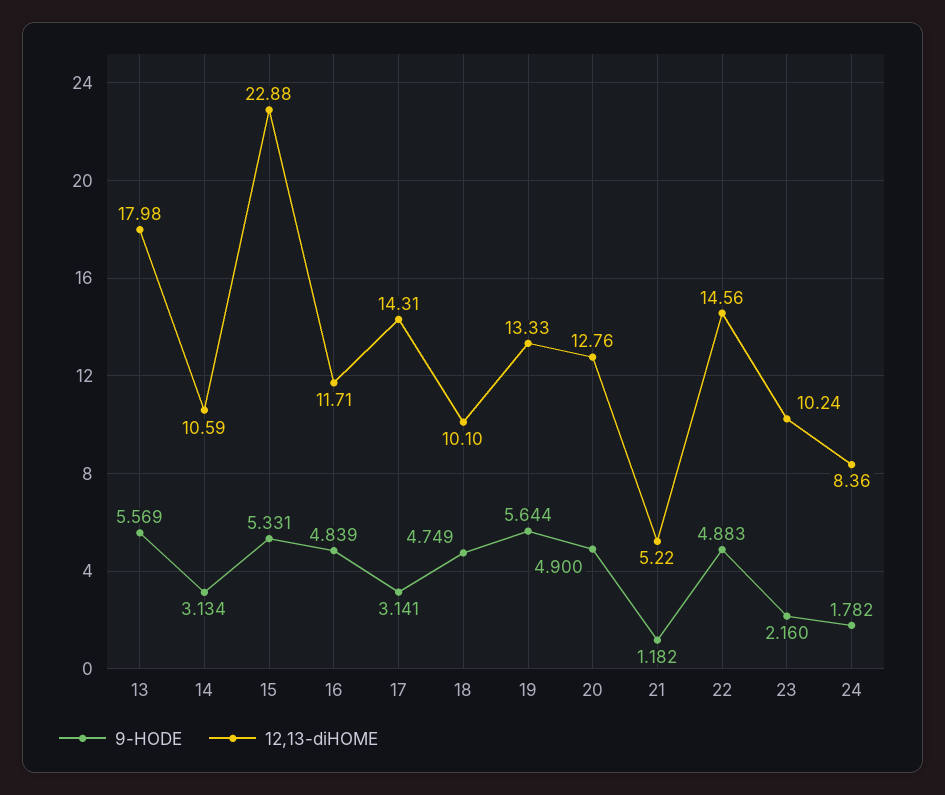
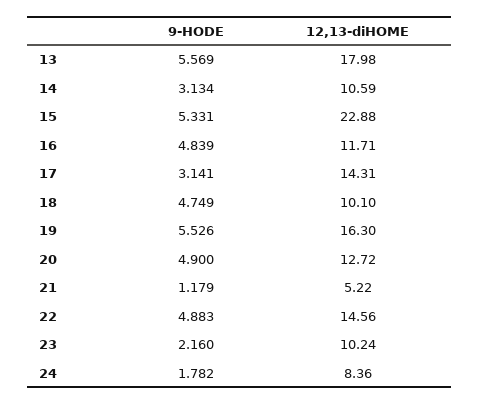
  {
    "9-HODE": {
      "13": 5.569,
      "14": 3.134,
      "15": 5.331,
      "16": 4.839,
      "17": 3.141,
      "18": 4.749,
-     "19": 5.644,
+     "19": 5.526,
      "20": 4.9,
-     "21": 1.182,
+     "21": 1.179,
      "22": 4.883,
      "23": 2.16,
      "24": 1.782
    },
    "12,13-diHOME": {
      "13": 17.98,
      "14": 10.59,
      "15": 22.88,
      "16": 11.71,
      "17": 14.31,
      "18": 10.1,
-     "19": 13.33,
+     "19": 16.3,
-     "20": 12.76,
+     "20": 12.72,
      "21": 5.22,
      "22": 14.56,
      "23": 10.24,
      "24": 8.36
    }
  }

